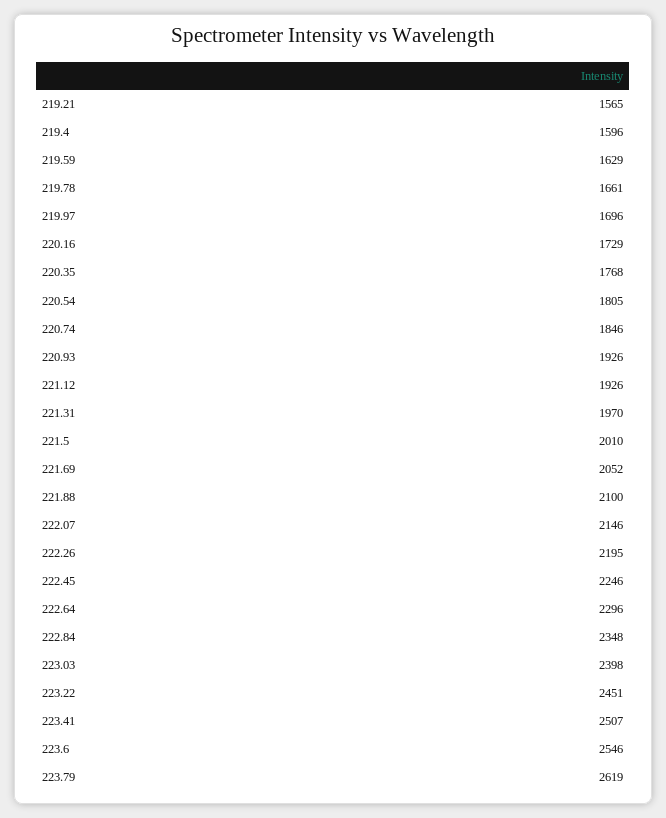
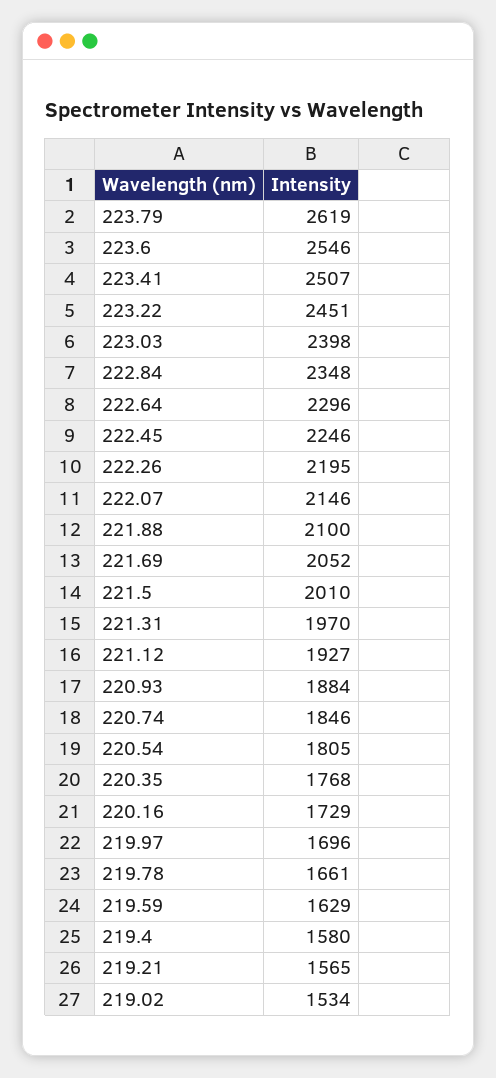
  {
    "219.21": 1565,
-   "219.4": 1596,
+   "219.4": 1580,
    "219.59": 1629,
    "219.78": 1661,
    "219.97": 1696,
    "220.16": 1729,
    "220.35": 1768,
    "220.54": 1805,
    "220.74": 1846,
-   "220.93": 1926,
+   "220.93": 1884,
-   "221.12": 1926,
+   "221.12": 1927,
    "221.31": 1970,
    "221.5": 2010,
    "221.69": 2052,
    "221.88": 2100,
    "222.07": 2146,
    "222.26": 2195,
    "222.45": 2246,
    "222.64": 2296,
    "222.84": 2348,
    "223.03": 2398,
    "223.22": 2451,
    "223.41": 2507,
    "223.6": 2546,
-   "223.79": 2619
+   "223.79": 2619,
+   "219.02": 1534
  }

